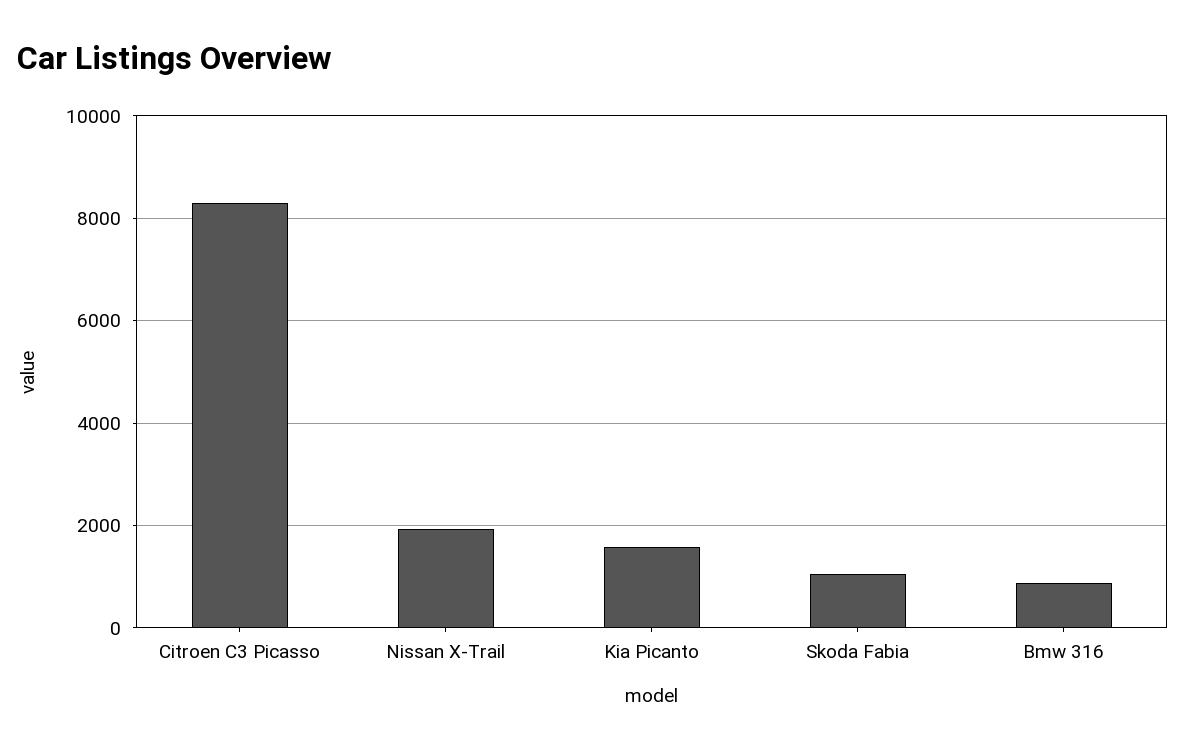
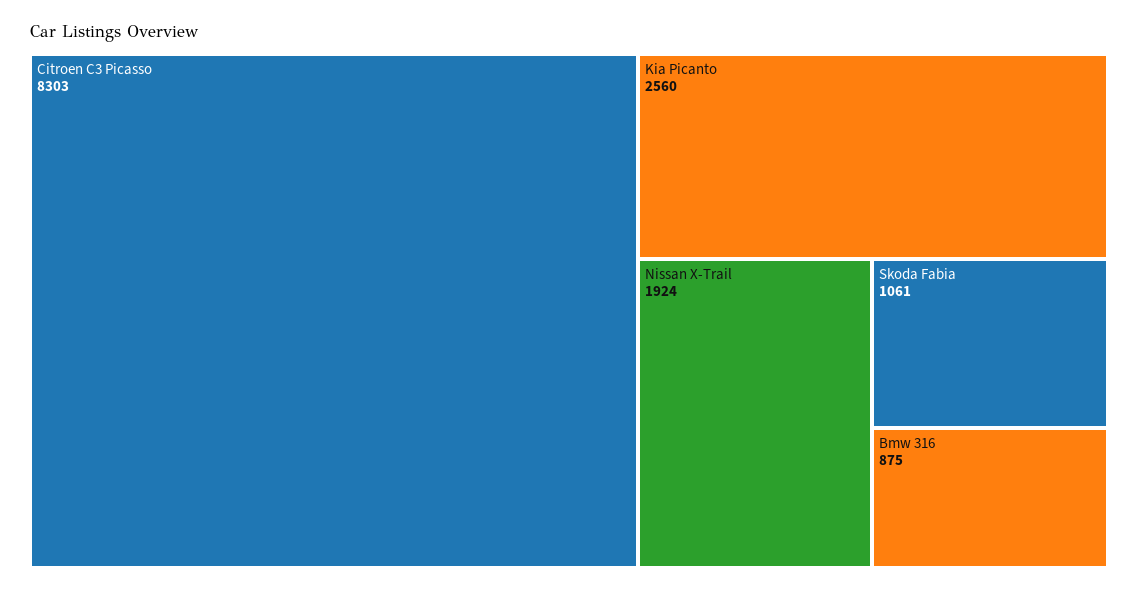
  {
    "Citroen C3 Picasso": 8303,
    "Nissan X-Trail": 1924,
-   "Kia Picanto": 1600,
+   "Kia Picanto": 2560,
    "Skoda Fabia": 1061,
    "Bmw 316": 875
  }

